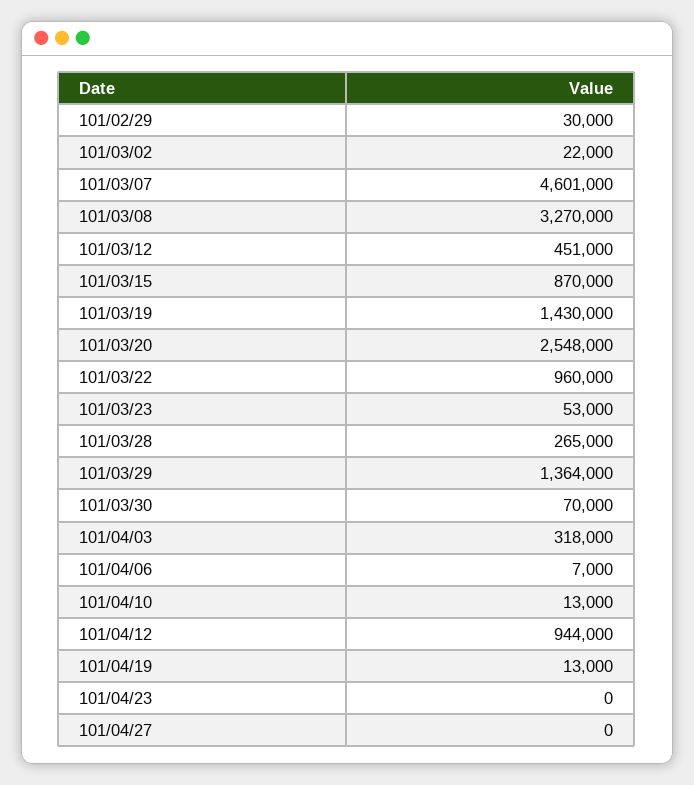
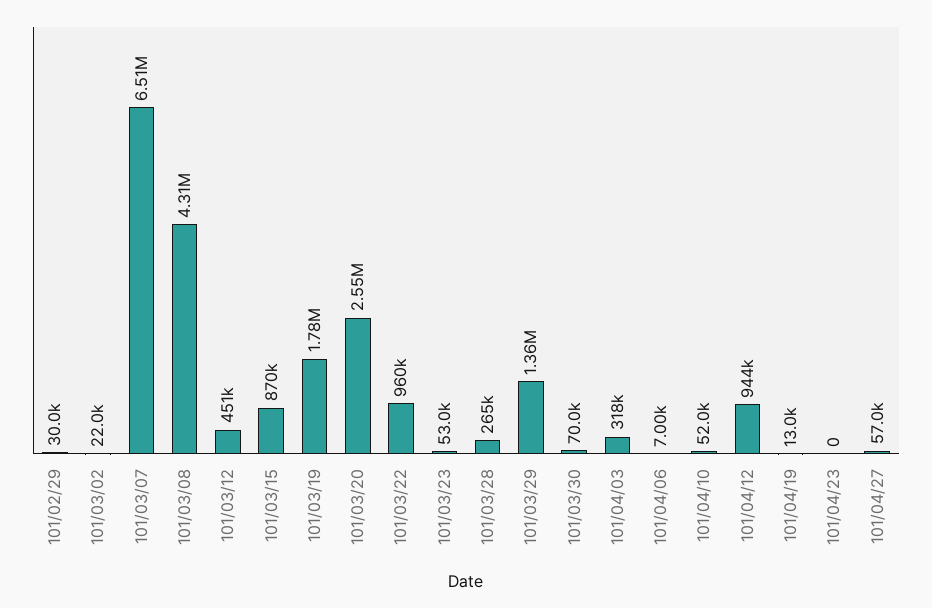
  {
    "101/02/29": 30000,
    "101/03/02": 22000,
-   "101/03/07": 4601000,
+   "101/03/07": 6510000,
-   "101/03/08": 3270000,
+   "101/03/08": 4310000,
    "101/03/12": 451000,
    "101/03/15": 870000,
-   "101/03/19": 1430000,
+   "101/03/19": 1780000,
    "101/03/20": 2548000,
    "101/03/22": 960000,
    "101/03/23": 53000,
    "101/03/28": 265000,
    "101/03/29": 1364000,
    "101/03/30": 70000,
    "101/04/03": 318000,
    "101/04/06": 7000,
-   "101/04/10": 13000,
+   "101/04/10": 52000,
    "101/04/12": 944000,
    "101/04/19": 13000,
    "101/04/23": 0,
-   "101/04/27": 0
+   "101/04/27": 57000
  }

